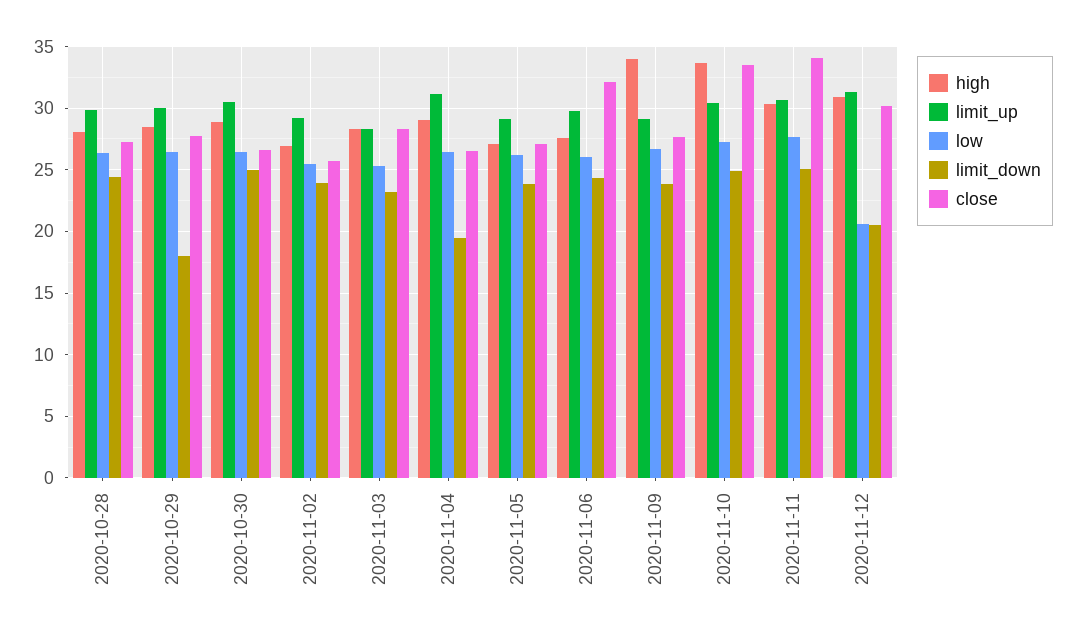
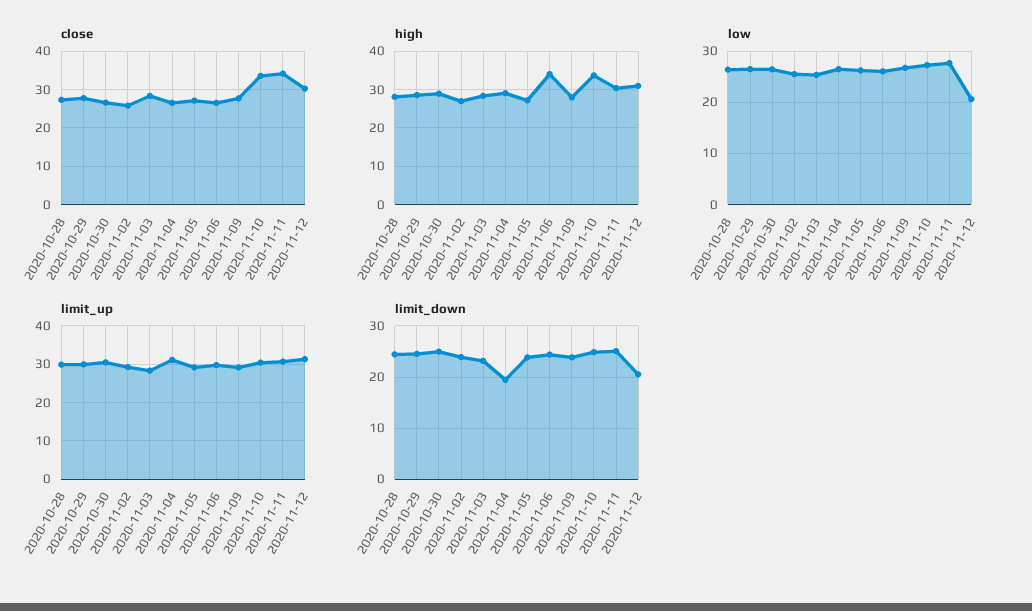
  {
    "high": {
      "2020-10-28": 28,
      "2020-10-29": 28.5,
      "2020-10-30": 29,
      "2020-11-02": 27,
      "2020-11-03": 28.5,
      "2020-11-04": 29,
      "2020-11-05": 27,
-     "2020-11-06": 27.5,
+     "2020-11-06": 34,
-     "2020-11-09": 34,
+     "2020-11-09": 28,
      "2020-11-10": 33.5,
      "2020-11-11": 30.5,
      "2020-11-12": 31
    },
    "limit_up": {
      "2020-10-28": 30,
      "2020-10-29": 30,
      "2020-10-30": 30.5,
      "2020-11-02": 29,
      "2020-11-03": 28.5,
      "2020-11-04": 31,
      "2020-11-05": 29,
      "2020-11-06": 30,
      "2020-11-09": 29,
      "2020-11-10": 30.5,
      "2020-11-11": 30.5,
      "2020-11-12": 31.5
    },
    "low": {
      "2020-10-28": 26.5,
      "2020-10-29": 26.5,
      "2020-10-30": 26.5,
      "2020-11-02": 25.5,
      "2020-11-03": 25.5,
      "2020-11-04": 26.5,
      "2020-11-05": 26,
      "2020-11-06": 26,
      "2020-11-09": 26.5,
      "2020-11-10": 27,
      "2020-11-11": 27.5,
      "2020-11-12": 20.5
    },
    "limit_down": {
      "2020-10-28": 24.5,
-     "2020-10-29": 18,
+     "2020-10-29": 24,
      "2020-10-30": 25,
      "2020-11-02": 24,
      "2020-11-03": 23,
      "2020-11-04": 19.5,
      "2020-11-05": 24,
      "2020-11-06": 24.5,
      "2020-11-09": 24,
      "2020-11-10": 25,
      "2020-11-11": 25,
      "2020-11-12": 20.5
    },
    "close": {
      "2020-10-28": 27.5,
      "2020-10-29": 27.5,
      "2020-10-30": 26.5,
      "2020-11-02": 25.5,
      "2020-11-03": 28.5,
      "2020-11-04": 26.5,
      "2020-11-05": 27,
-     "2020-11-06": 32,
+     "2020-11-06": 26,
      "2020-11-09": 27.5,
      "2020-11-10": 33.5,
      "2020-11-11": 34,
      "2020-11-12": 30
    }
  }

